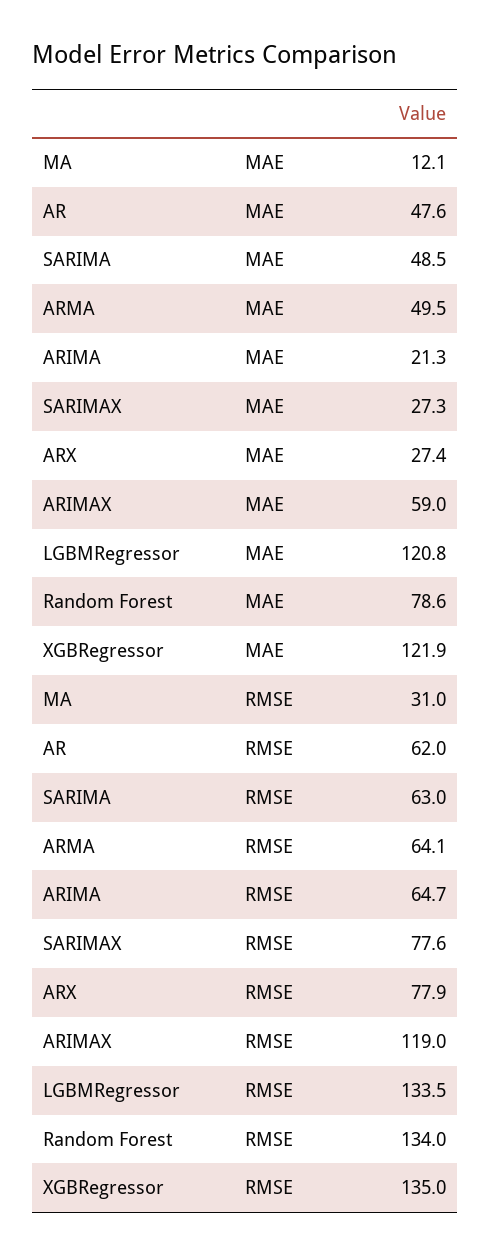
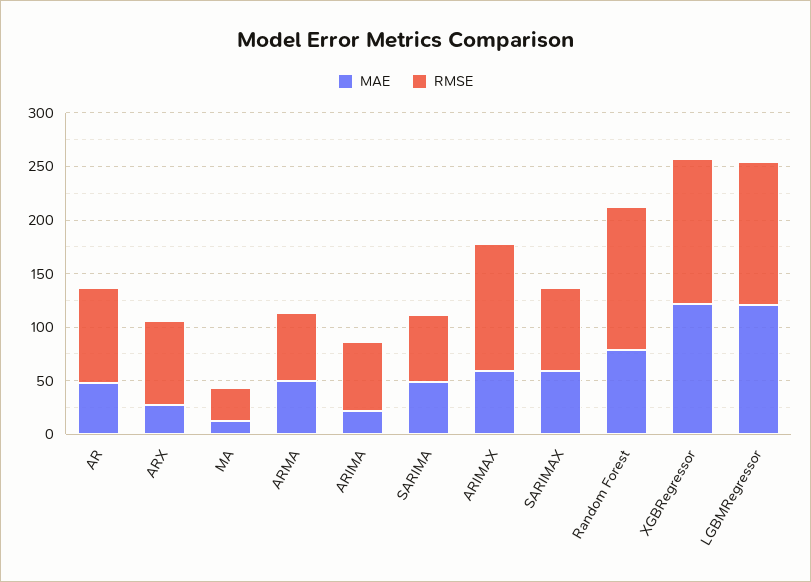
  {
    "MAE": {
      "MA": 12.1,
      "AR": 47.6,
      "SARIMA": 48.5,
      "ARMA": 49.5,
      "ARIMA": 21.3,
-     "SARIMAX": 27.3,
+     "SARIMAX": 60,
      "ARX": 27.4,
      "ARIMAX": 59,
      "LGBMRegressor": 120.8,
      "Random Forest": 78.6,
      "XGBRegressor": 121.9
    },
    "RMSE": {
      "MA": 31,
-     "AR": 62,
+     "AR": 90,
      "SARIMA": 63,
      "ARMA": 64.1,
      "ARIMA": 64.7,
      "SARIMAX": 77.6,
      "ARX": 77.9,
      "ARIMAX": 119,
      "LGBMRegressor": 133.5,
      "Random Forest": 134,
      "XGBRegressor": 135
    }
  }

